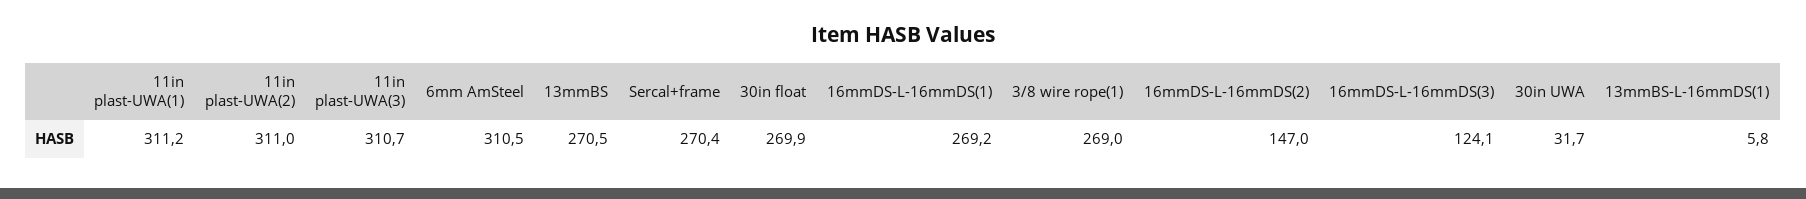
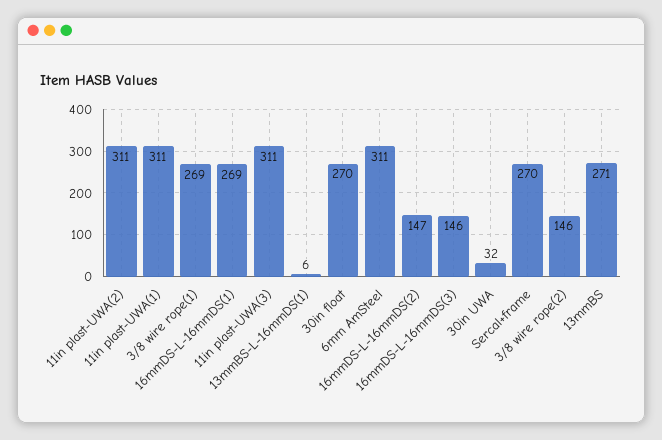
  {
    "11in plast-UWA(1)": 311.2,
    "11in plast-UWA(2)": 311,
    "11in plast-UWA(3)": 310.7,
    "6mm AmSteel": 310.5,
    "13mmBS": 270.5,
    "Sercal+frame": 270.4,
    "30in float": 269.9,
    "16mmDS-L-16mmDS(1)": 269.2,
    "3/8 wire rope(1)": 269,
    "16mmDS-L-16mmDS(2)": 147,
-   "16mmDS-L-16mmDS(3)": 124.1,
+   "16mmDS-L-16mmDS(3)": 146,
    "30in UWA": 31.7,
-   "13mmBS-L-16mmDS(1)": 5.8
+   "13mmBS-L-16mmDS(1)": 5.8,
+   "3/8 wire rope(2)": 146
  }

